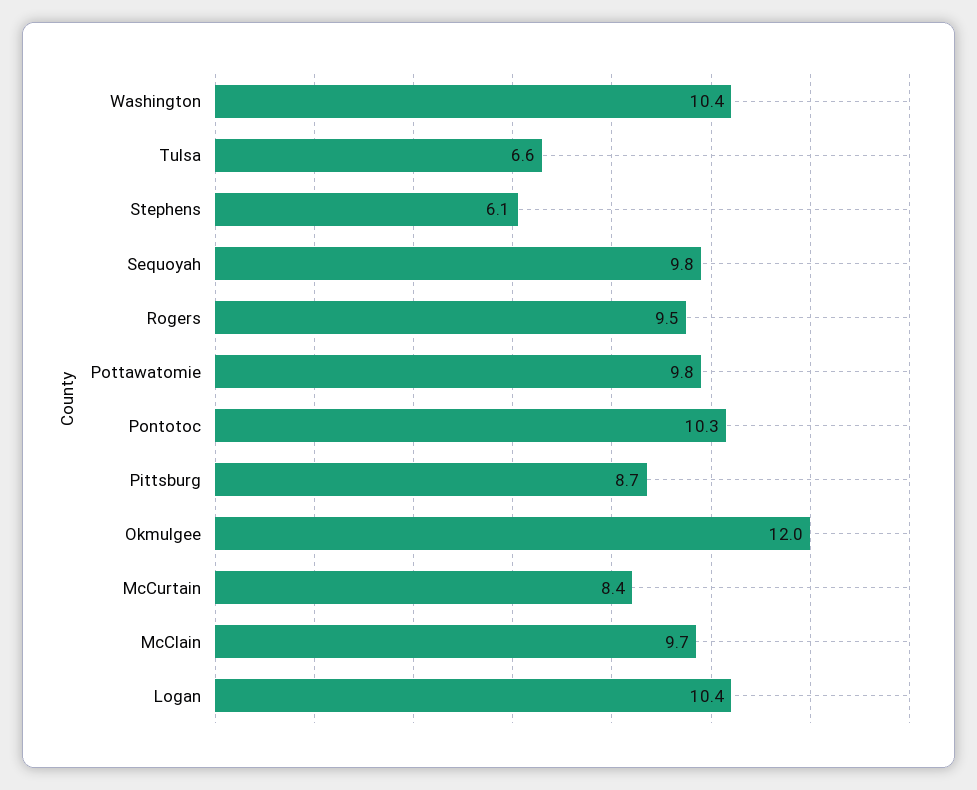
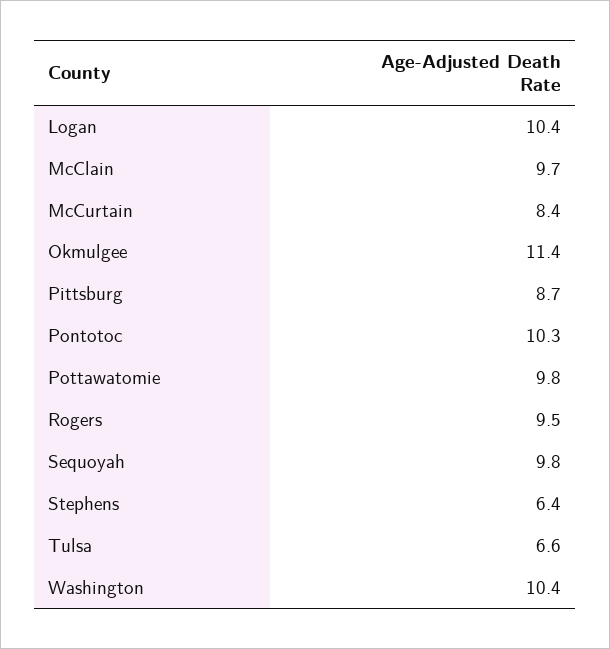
  {
    "Washington": 10.4,
    "Tulsa": 6.6,
-   "Stephens": 6.1,
+   "Stephens": 6.4,
    "Sequoyah": 9.8,
    "Rogers": 9.5,
    "Pottawatomie": 9.8,
    "Pontotoc": 10.3,
    "Pittsburg": 8.7,
-   "Okmulgee": 12,
+   "Okmulgee": 11.4,
    "McCurtain": 8.4,
    "McClain": 9.7,
    "Logan": 10.4
  }

